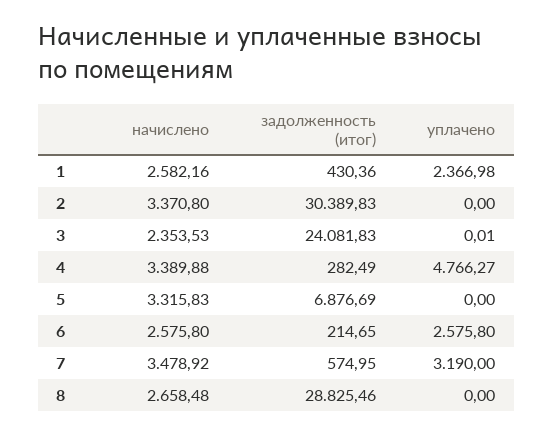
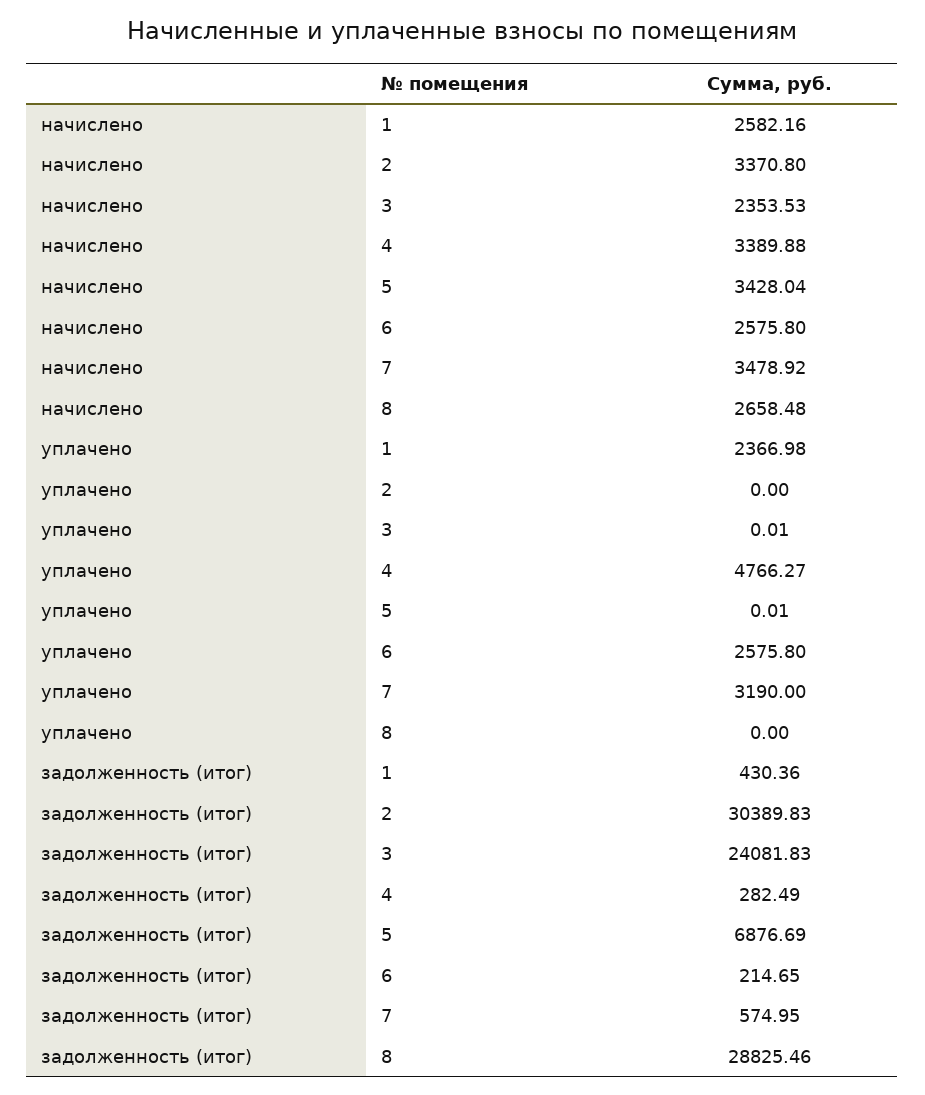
  {
    "начислено": {
      "1": 2582.16,
      "2": 3370.8,
      "3": 2353.53,
      "4": 3389.88,
-     "5": 3315.83,
+     "5": 3428.04,
      "6": 2575.8,
      "7": 3478.92,
      "8": 2658.48
    },
    "задолженность (итог)": {
      "1": 430.36,
      "2": 30389.83,
      "3": 24081.83,
      "4": 282.49,
      "5": 6876.69,
      "6": 214.65,
      "7": 574.95,
      "8": 28825.46
    },
    "уплачено": {
      "1": 2366.98,
      "2": 0,
      "3": 0.01,
      "4": 4766.27,
-     "5": 0,
+     "5": 0.01,
      "6": 2575.8,
      "7": 3190,
      "8": 0
    }
  }

